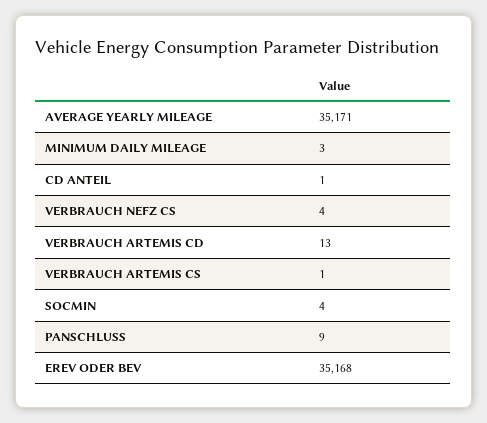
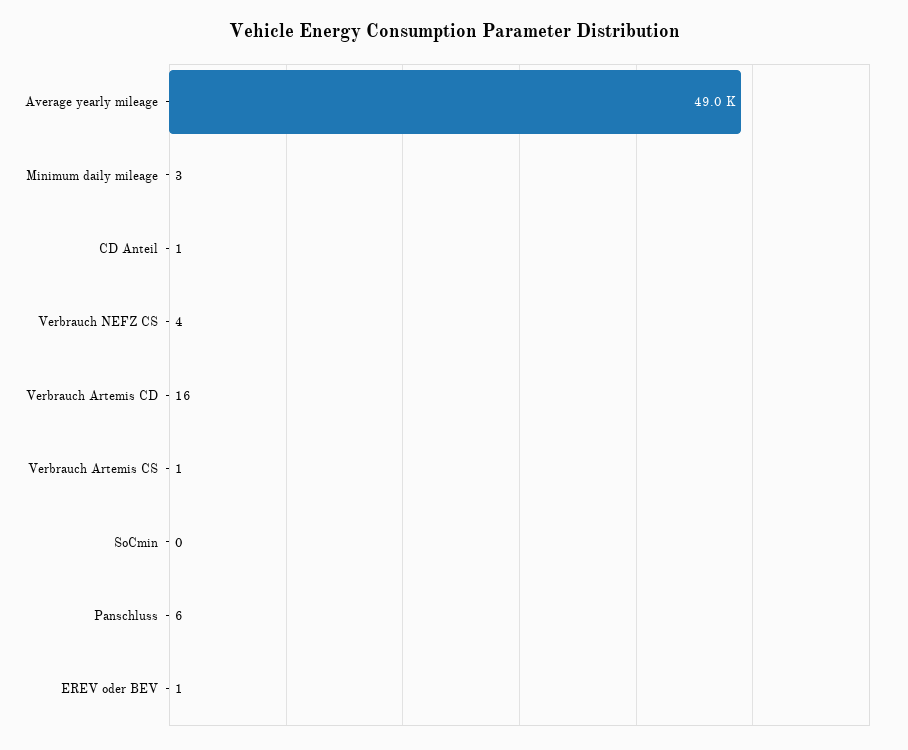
  {
-   "AVERAGE YEARLY MILEAGE": 35171,
+   "AVERAGE YEARLY MILEAGE": 49000,
    "MINIMUM DAILY MILEAGE": 3,
    "CD ANTEIL": 1,
    "VERBRAUCH NEFZ CS": 4,
-   "VERBRAUCH ARTEMIS CD": 13,
+   "VERBRAUCH ARTEMIS CD": 16,
    "VERBRAUCH ARTEMIS CS": 1,
-   "SOCMIN": 4,
+   "SOCMIN": 0,
-   "PANSCHLUSS": 9,
+   "PANSCHLUSS": 6,
-   "EREV ODER BEV": 35168
+   "EREV ODER BEV": 1
  }

